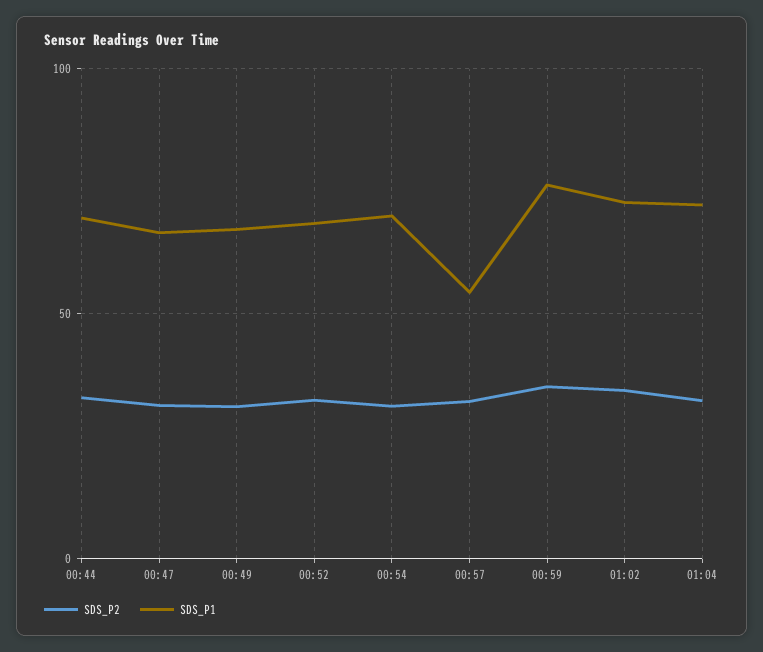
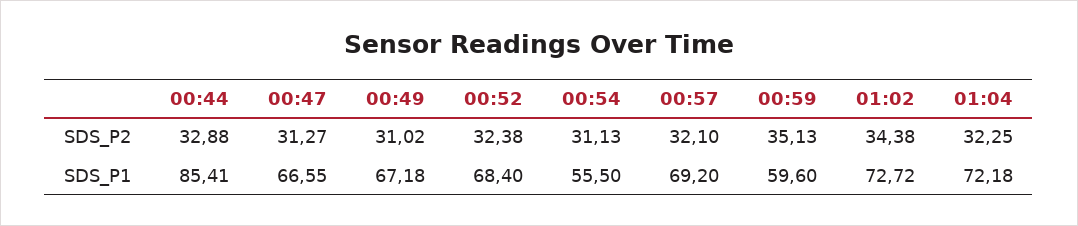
  {
    "SDS_P2": {
      "00:44": 32.88,
      "00:47": 31.27,
      "00:49": 31.02,
      "00:52": 32.38,
      "00:54": 31.13,
      "00:57": 32.1,
      "00:59": 35.13,
      "01:02": 34.38,
      "01:04": 32.25
    },
    "SDS_P1": {
-     "00:44": 70,
+     "00:44": 85.41,
      "00:47": 66.55,
      "00:49": 67.18,
      "00:52": 68.4,
-     "00:54": 70,
+     "00:54": 55.5,
-     "00:57": 55,
+     "00:57": 69.2,
-     "00:59": 75,
+     "00:59": 59.6,
      "01:02": 72.72,
      "01:04": 72.18
    }
  }

